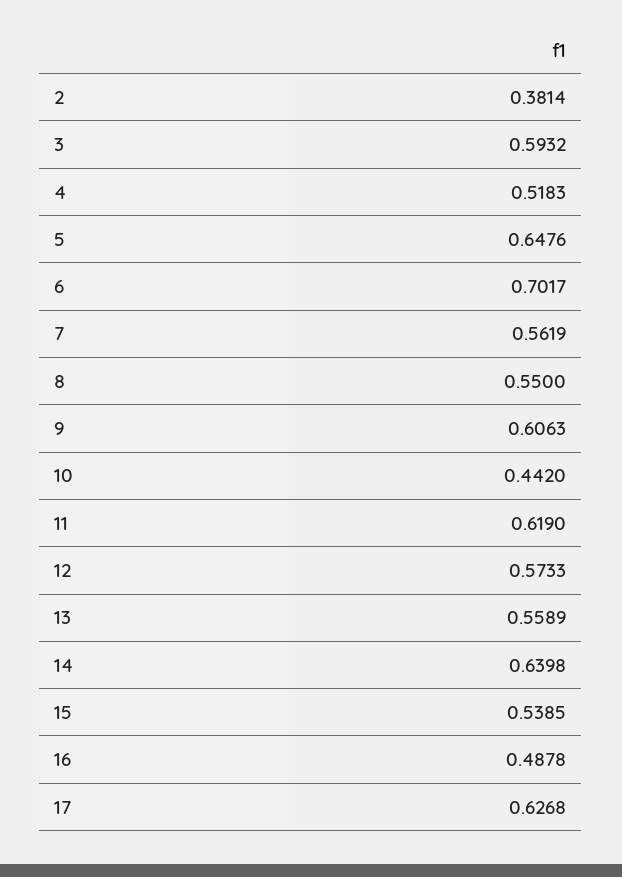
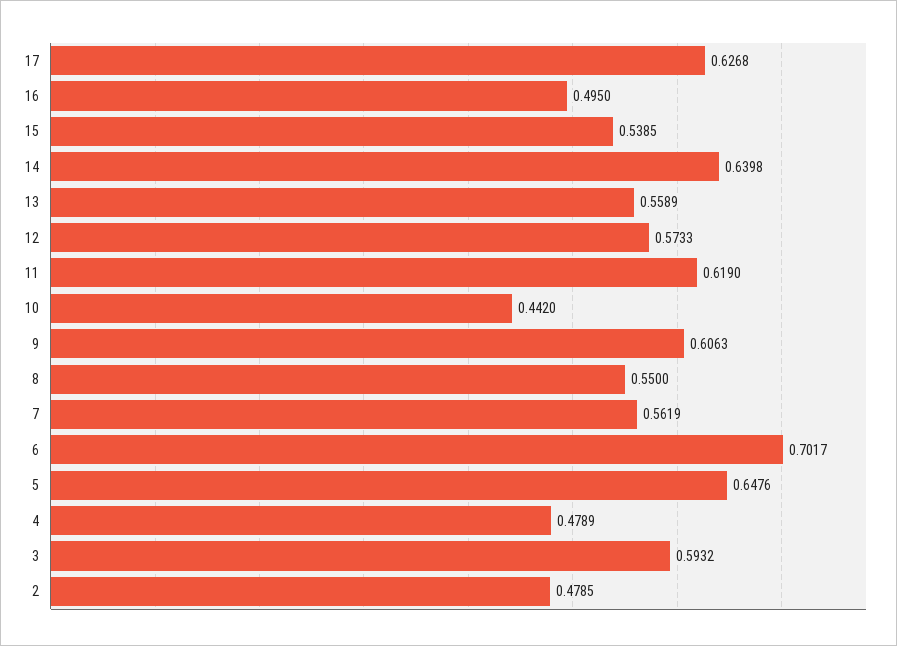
  {
-   "2": 0.3814,
+   "2": 0.4785,
    "3": 0.5932,
-   "4": 0.5183,
+   "4": 0.4789,
    "5": 0.6476,
    "6": 0.7017,
    "7": 0.5619,
    "8": 0.55,
    "9": 0.6063,
    "10": 0.442,
    "11": 0.619,
    "12": 0.5733,
    "13": 0.5589,
    "14": 0.6398,
    "15": 0.5385,
-   "16": 0.4878,
+   "16": 0.495,
    "17": 0.6268
  }

